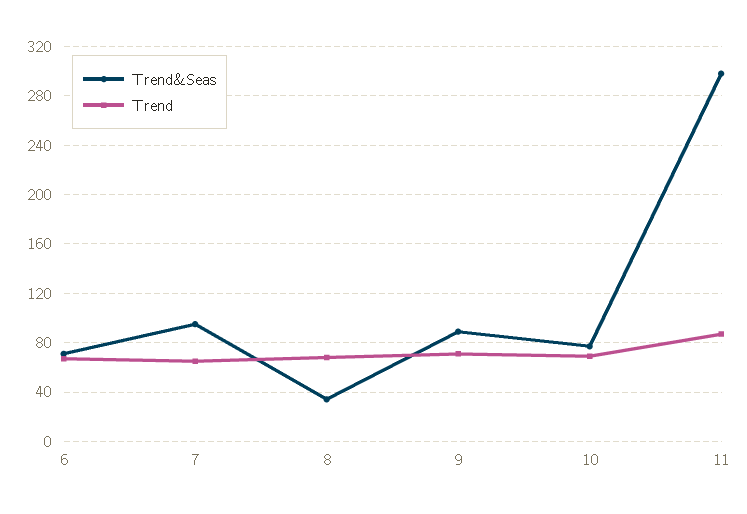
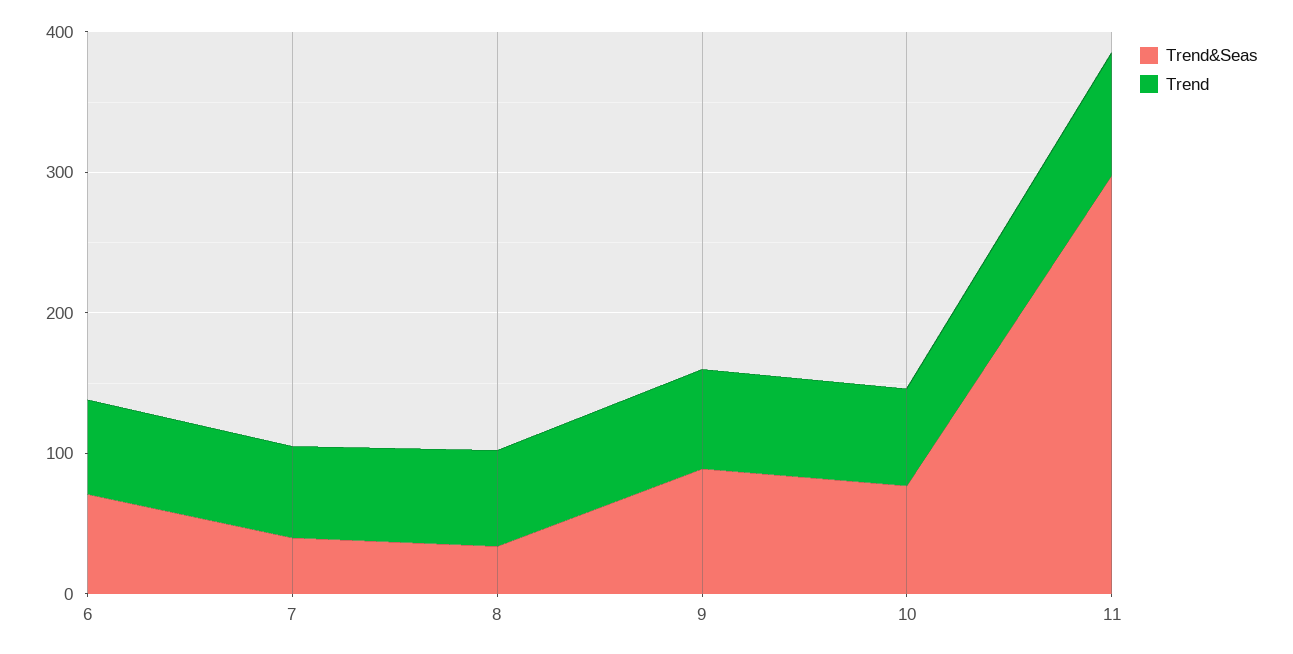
  {
    "Trend&Seas": {
      "6": 70,
-     "7": 95,
+     "7": 40,
      "8": 35,
      "9": 90,
      "10": 75,
      "11": 300
    },
    "Trend": {
      "6": 65,
      "7": 65,
      "8": 70,
      "9": 70,
      "10": 70,
      "11": 85
    }
  }

